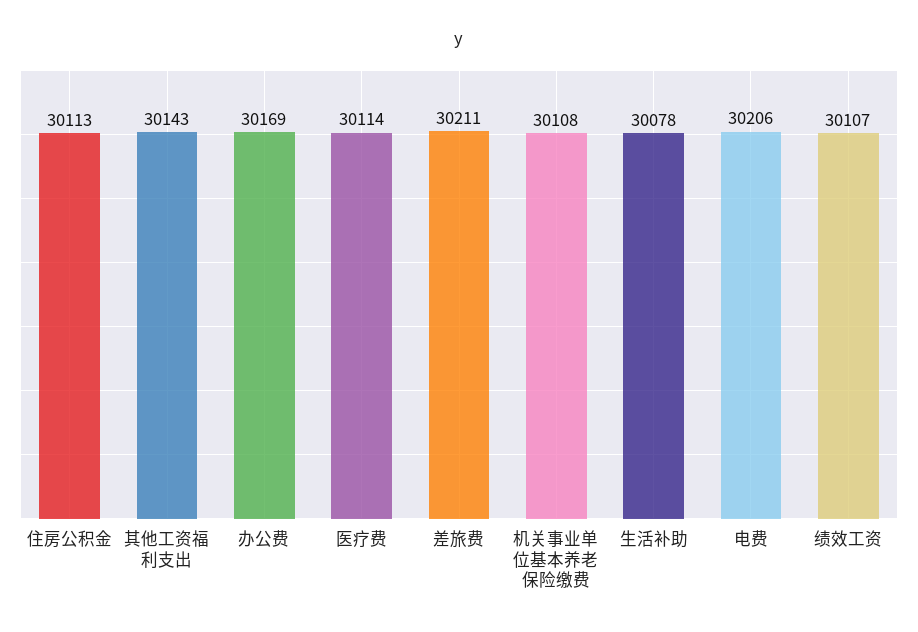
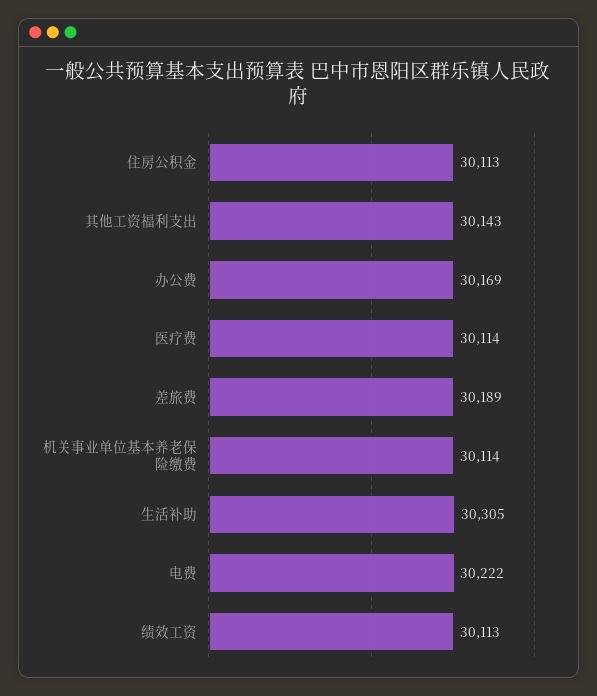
  {
    "住房公积金": 30113,
    "其他工资福利支出": 30143,
    "办公费": 30169,
    "医疗费": 30114,
-   "差旅费": 30211,
+   "差旅费": 30189,
-   "机关事业单位基本养老保险缴费": 30108,
+   "机关事业单位基本养老保险缴费": 30114,
-   "生活补助": 30078,
+   "生活补助": 30305,
-   "电费": 30206,
+   "电费": 30222,
-   "绩效工资": 30107
+   "绩效工资": 30113
  }

